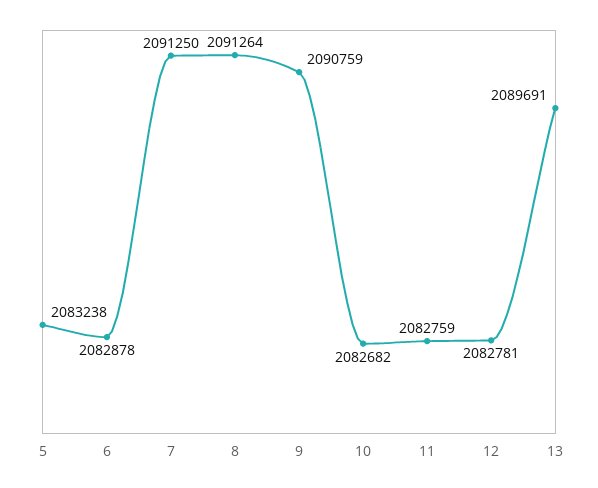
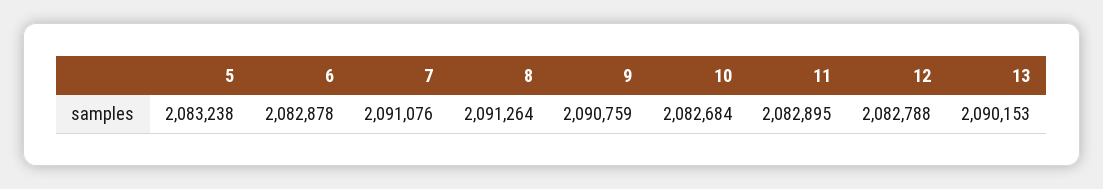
  {
    "5": 2083238,
    "6": 2082878,
-   "7": 2091250,
+   "7": 2091076,
    "8": 2091264,
    "9": 2090759,
-   "10": 2082682,
+   "10": 2082684,
-   "11": 2082759,
+   "11": 2082895,
-   "12": 2082781,
+   "12": 2082788,
-   "13": 2089691
+   "13": 2090153
  }

